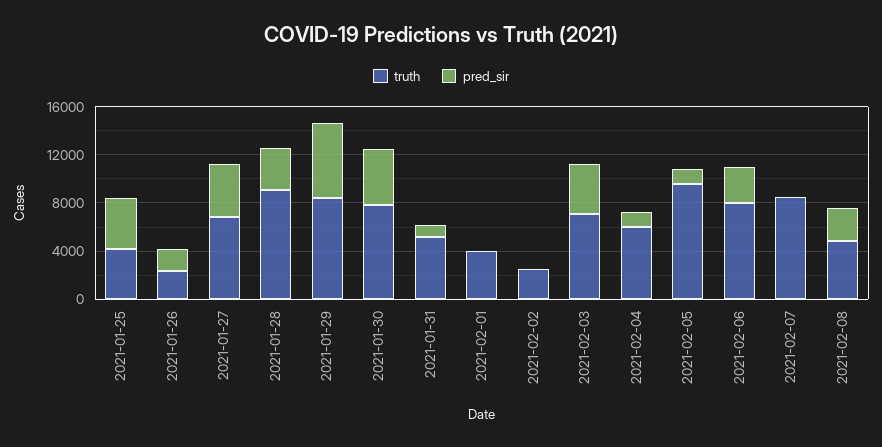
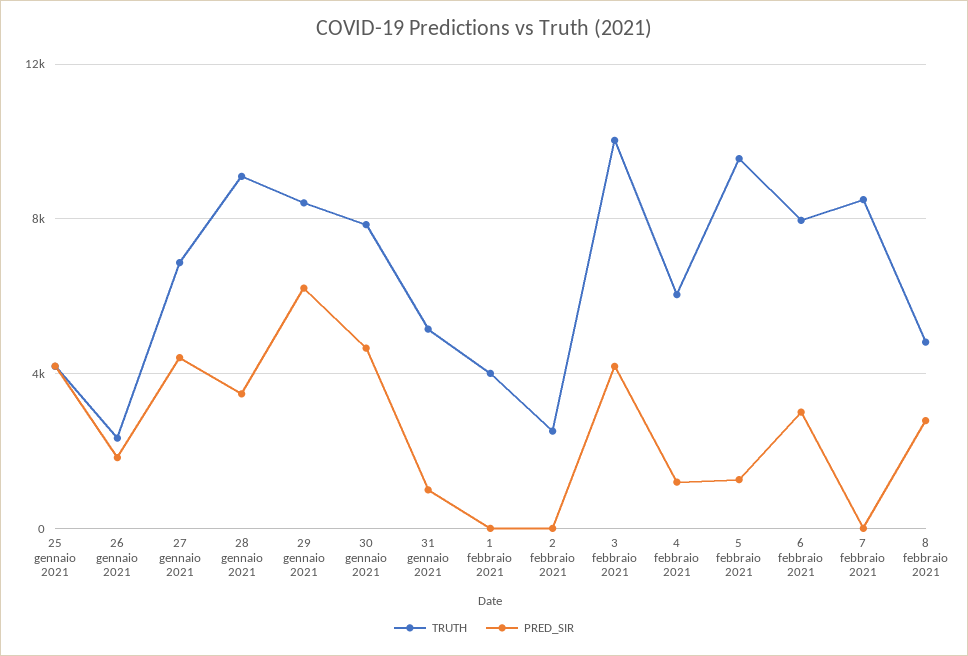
  {
    "truth": {
      "2021-01-25": 4000,
      "2021-01-26": 2500,
      "2021-01-27": 7000,
      "2021-01-28": 9000,
      "2021-01-29": 8500,
      "2021-01-30": 8000,
      "2021-01-31": 5000,
      "2021-02-01": 4000,
      "2021-02-02": 2500,
-     "2021-02-03": 7000,
+     "2021-02-03": 10000,
      "2021-02-04": 6000,
      "2021-02-05": 9500,
      "2021-02-06": 8000,
      "2021-02-07": 8500,
      "2021-02-08": 5000
    },
    "pred_sir": {
      "2021-01-25": 4000,
      "2021-01-26": 2000,
      "2021-01-27": 4500,
      "2021-01-28": 3500,
      "2021-01-29": 6000,
      "2021-01-30": 4500,
      "2021-01-31": 1000,
      "2021-02-01": 0,
      "2021-02-02": 0,
      "2021-02-03": 4000,
      "2021-02-04": 1000,
      "2021-02-05": 1500,
      "2021-02-06": 3000,
      "2021-02-07": 0,
      "2021-02-08": 3000
    }
  }

